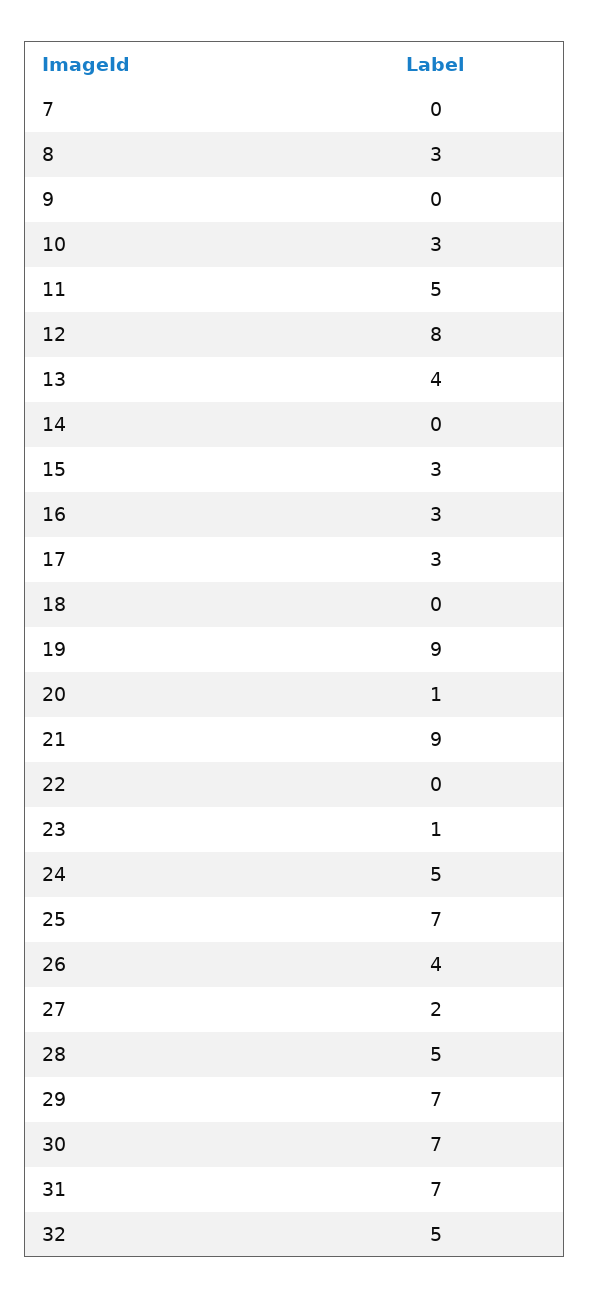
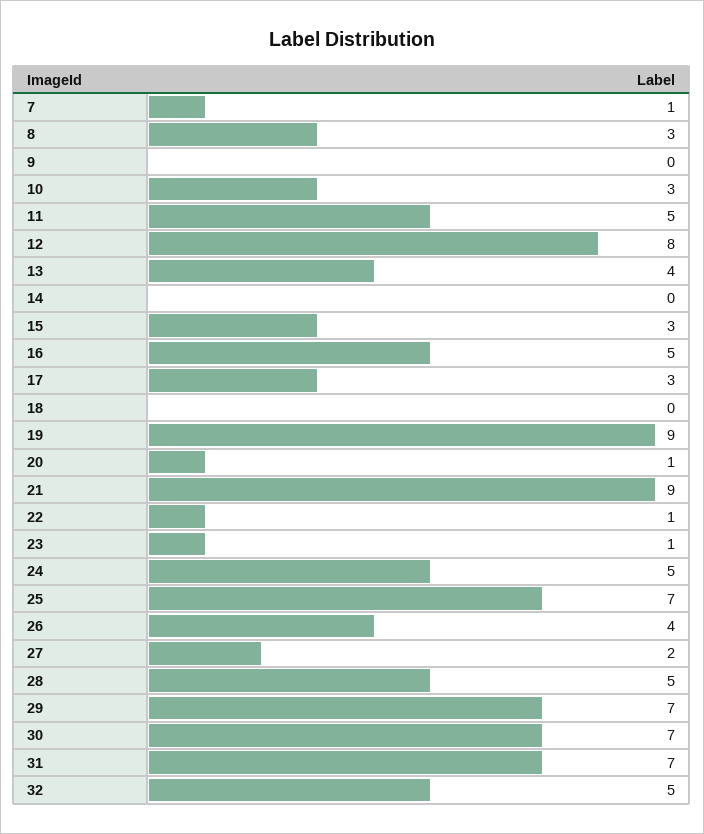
  {
-   "7": 0,
+   "7": 1,
    "8": 3,
    "9": 0,
    "10": 3,
    "11": 5,
    "12": 8,
    "13": 4,
    "14": 0,
    "15": 3,
-   "16": 3,
+   "16": 5,
    "17": 3,
    "18": 0,
    "19": 9,
    "20": 1,
    "21": 9,
-   "22": 0,
+   "22": 1,
    "23": 1,
    "24": 5,
    "25": 7,
    "26": 4,
    "27": 2,
    "28": 5,
    "29": 7,
    "30": 7,
    "31": 7,
    "32": 5
  }

